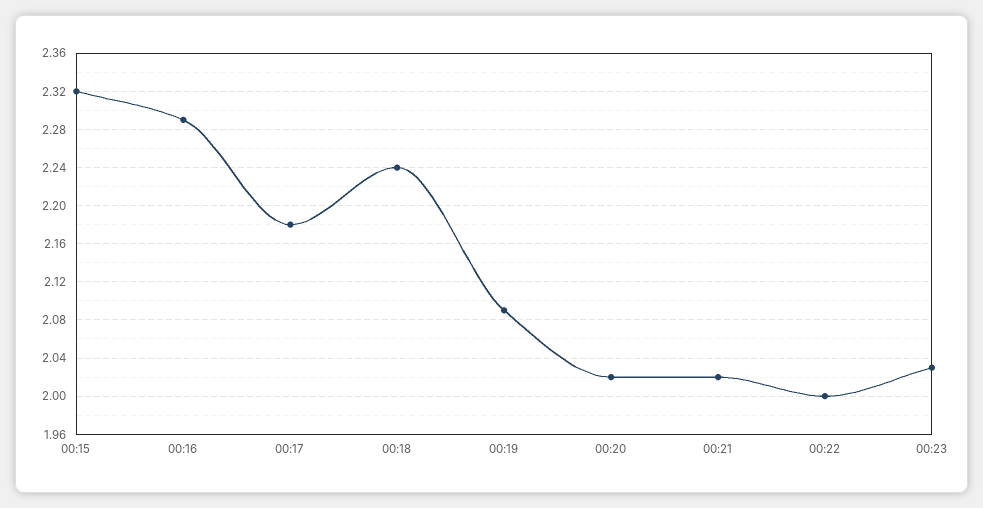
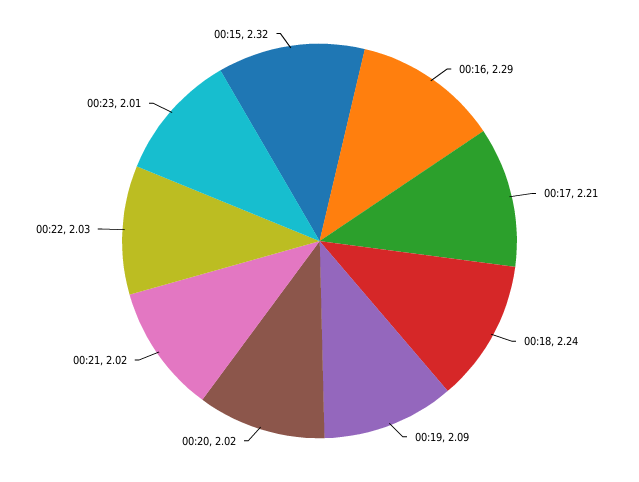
  {
    "00:15": 2.32,
    "00:16": 2.29,
-   "00:17": 2.18,
+   "00:17": 2.21,
    "00:18": 2.24,
    "00:19": 2.09,
    "00:20": 2.02,
    "00:21": 2.02,
-   "00:22": 2,
+   "00:22": 2.03,
-   "00:23": 2.03
+   "00:23": 2.01
  }

